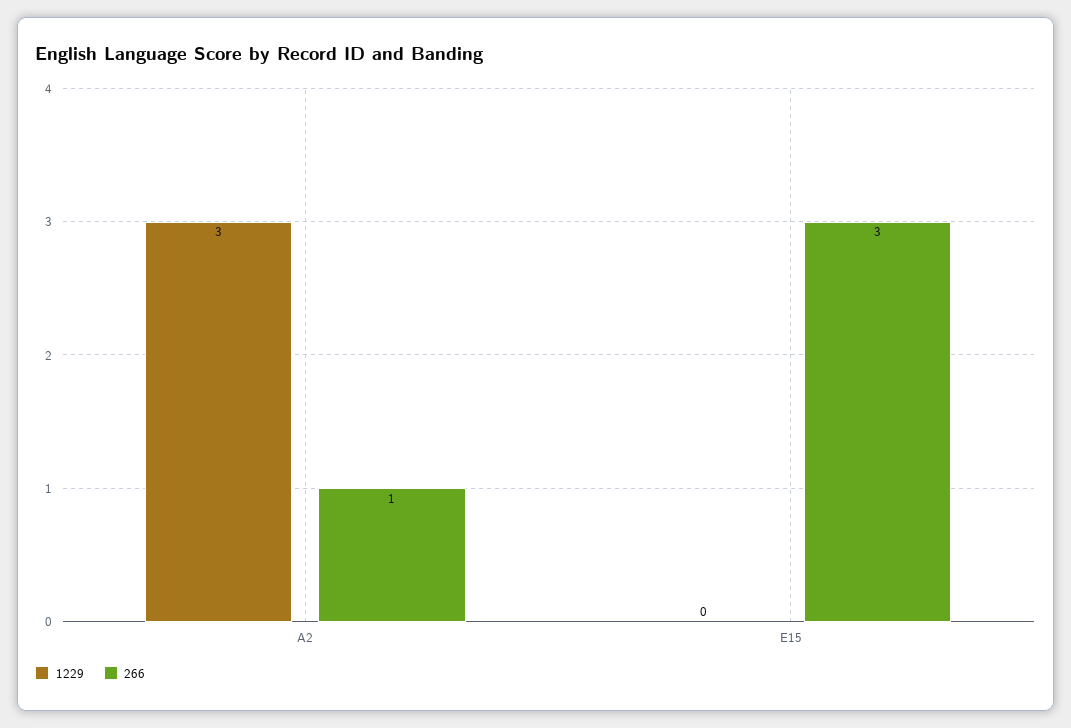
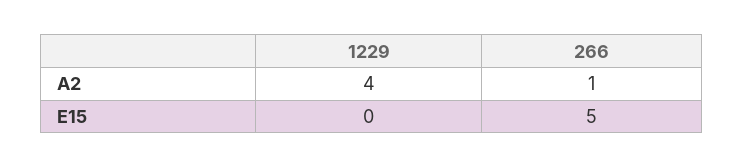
  {
    "1229": {
-     "A2": 3,
+     "A2": 4,
      "E15": 0
    },
    "266": {
      "A2": 1,
-     "E15": 3
+     "E15": 5
    }
  }

